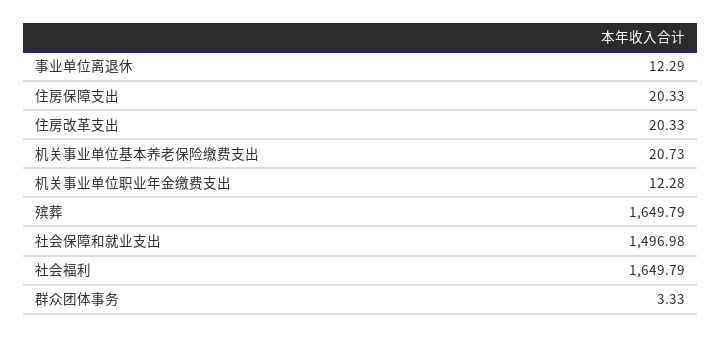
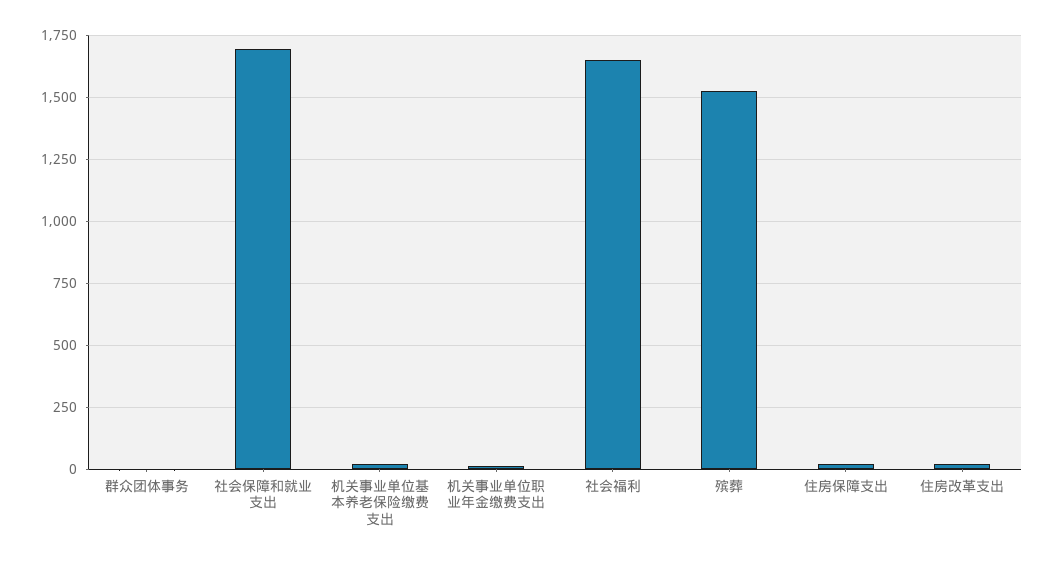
  {
-   "事业单位离退休": 12.29,
    "住房保障支出": 20.33,
    "住房改革支出": 20.33,
    "机关事业单位基本养老保险缴费支出": 20.73,
    "机关事业单位职业年金缴费支出": 12.28,
-   "殡葬": 1649.79,
+   "殡葬": 1525,
-   "社会保障和就业支出": 1496.98,
+   "社会保障和就业支出": 1700,
    "社会福利": 1649.79,
    "群众团体事务": 3.33
  }

